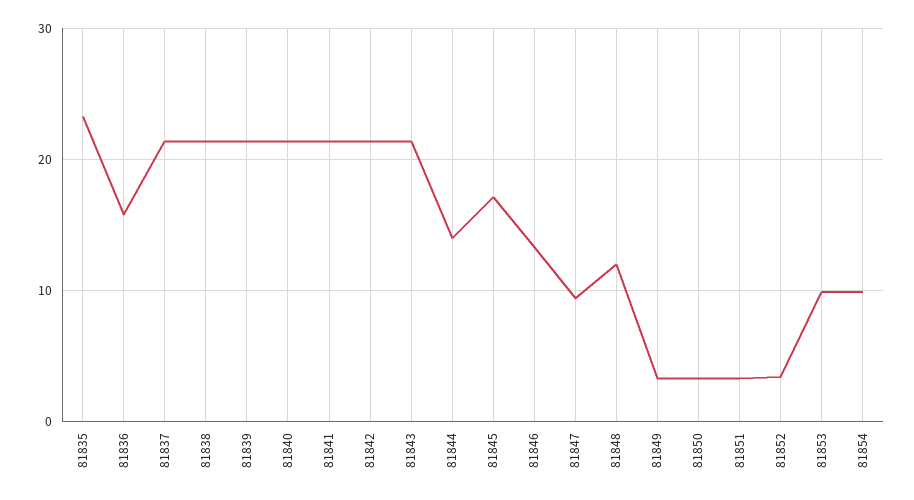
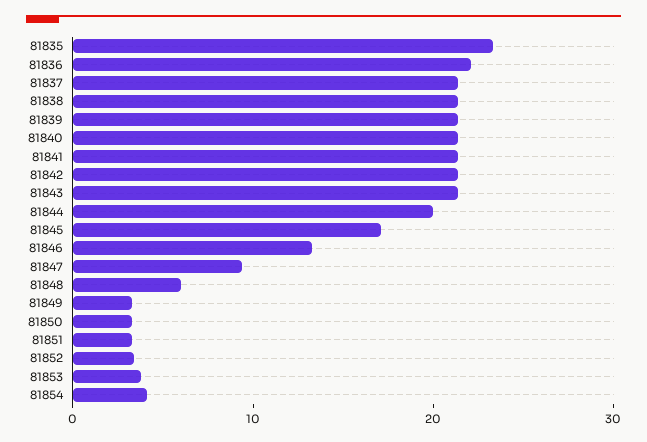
  {
    "81835": 23,
-   "81836": 16,
+   "81836": 22,
    "81837": 21,
    "81838": 21,
    "81839": 21,
    "81840": 21,
    "81841": 21,
    "81842": 21,
    "81843": 21,
-   "81844": 14,
+   "81844": 20,
    "81845": 17,
    "81846": 13,
    "81847": 9,
-   "81848": 12,
+   "81848": 6,
    "81849": 3,
    "81850": 3,
    "81851": 3,
    "81852": 3,
-   "81853": 10,
+   "81853": 4,
-   "81854": 10
+   "81854": 4
  }

